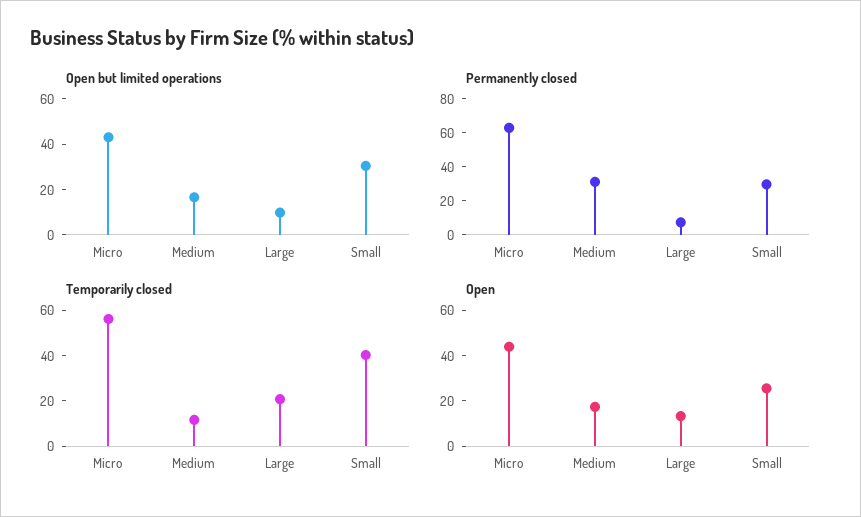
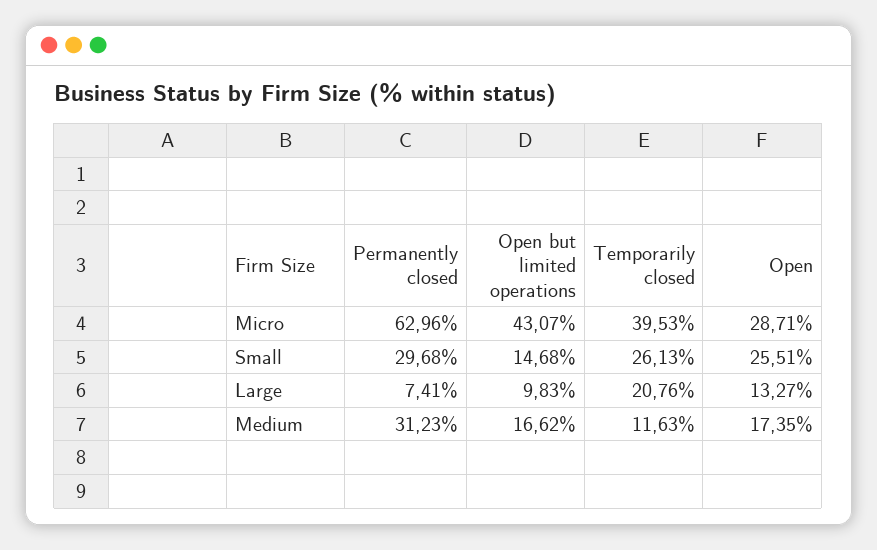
  {
    "Open but limited operations": {
      "Micro": 43.07,
      "Medium": 16.62,
      "Large": 9.83,
-     "Small": 30
+     "Small": 14.68
    },
    "Permanently closed": {
      "Micro": 62.96,
      "Medium": 31.23,
      "Large": 7.41,
      "Small": 29.68
    },
    "Temporarily closed": {
-     "Micro": 55,
+     "Micro": 39.53,
      "Medium": 11.63,
      "Large": 20.76,
-     "Small": 40
+     "Small": 26.13
    },
    "Open": {
-     "Micro": 45,
+     "Micro": 28.71,
      "Medium": 17.35,
      "Large": 13.27,
      "Small": 25.51
    }
  }

